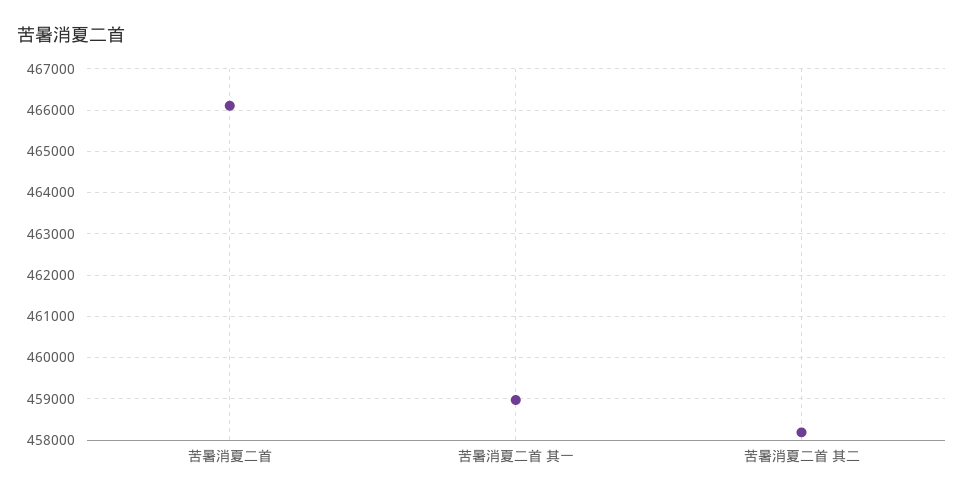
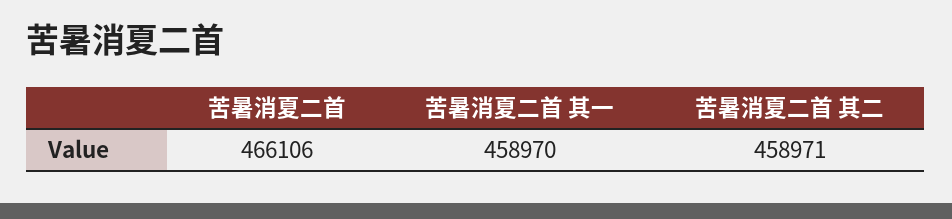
  {
    "苦暑消夏二首": 466106,
    "苦暑消夏二首 其一": 458970,
-   "苦暑消夏二首 其二": 458200
+   "苦暑消夏二首 其二": 458971
  }

